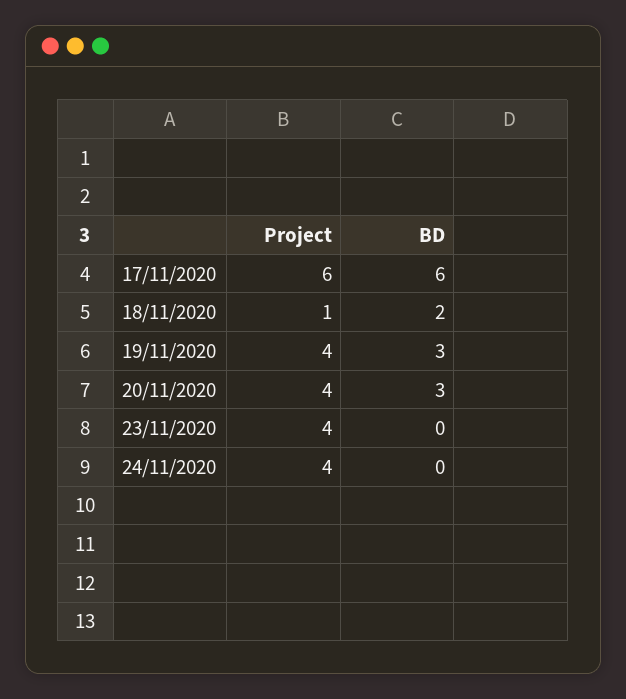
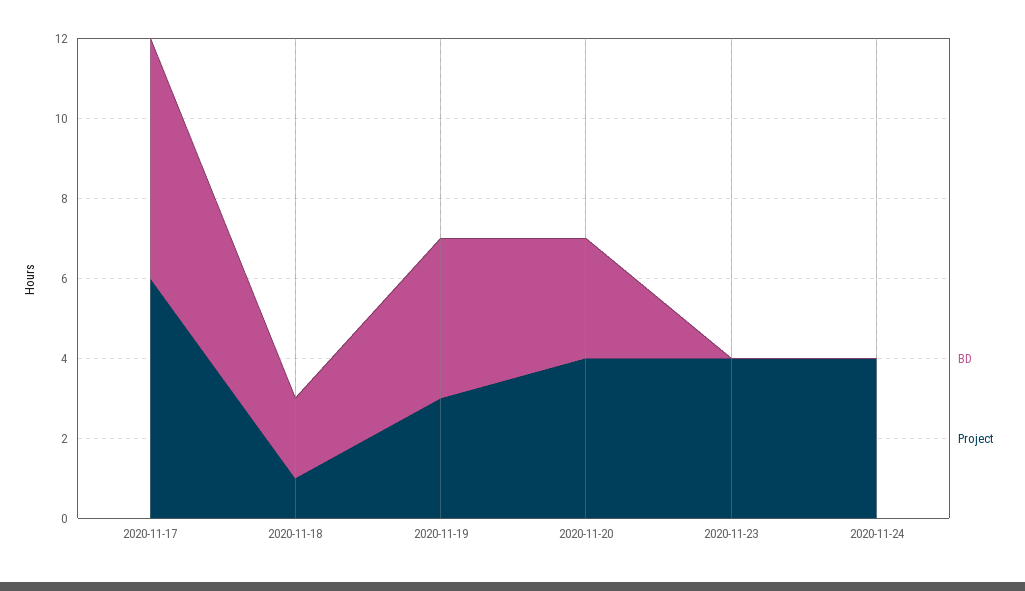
  {
    "Project": {
      "17/11/2020": 6,
      "18/11/2020": 1,
-     "19/11/2020": 4,
+     "19/11/2020": 3,
      "20/11/2020": 4,
      "23/11/2020": 4,
      "24/11/2020": 4
    },
    "BD": {
      "17/11/2020": 6,
      "18/11/2020": 2,
-     "19/11/2020": 3,
+     "19/11/2020": 4,
      "20/11/2020": 3,
      "23/11/2020": 0,
      "24/11/2020": 0
    }
  }

